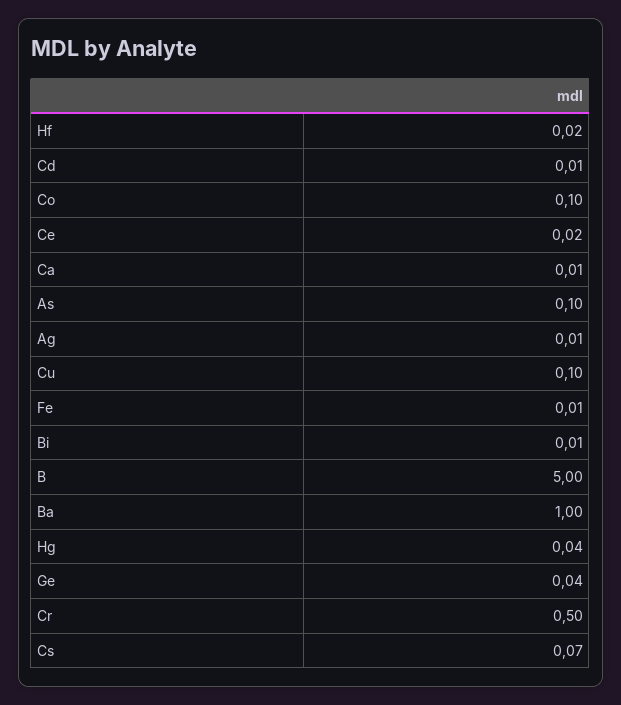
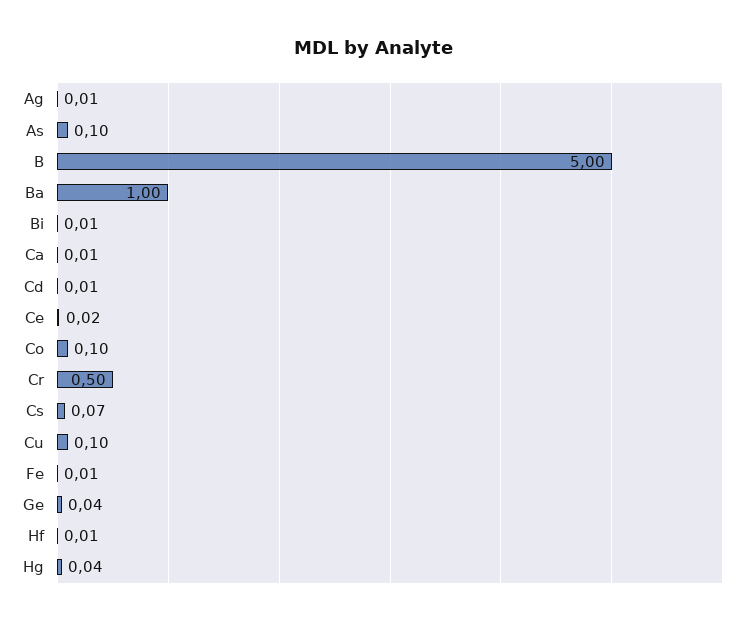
  {
-   "Hf": 0.02,
+   "Hf": 0.01,
    "Cd": 0.01,
    "Co": 0.1,
    "Ce": 0.02,
    "Ca": 0.01,
    "As": 0.1,
    "Ag": 0.01,
    "Cu": 0.1,
    "Fe": 0.01,
    "Bi": 0.01,
    "B": 5,
    "Ba": 1,
    "Hg": 0.04,
    "Ge": 0.04,
    "Cr": 0.5,
    "Cs": 0.07
  }

